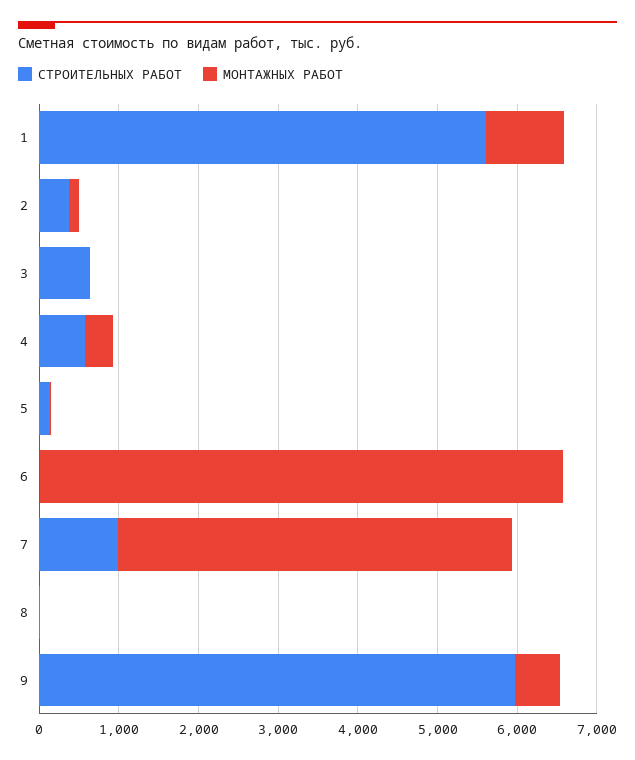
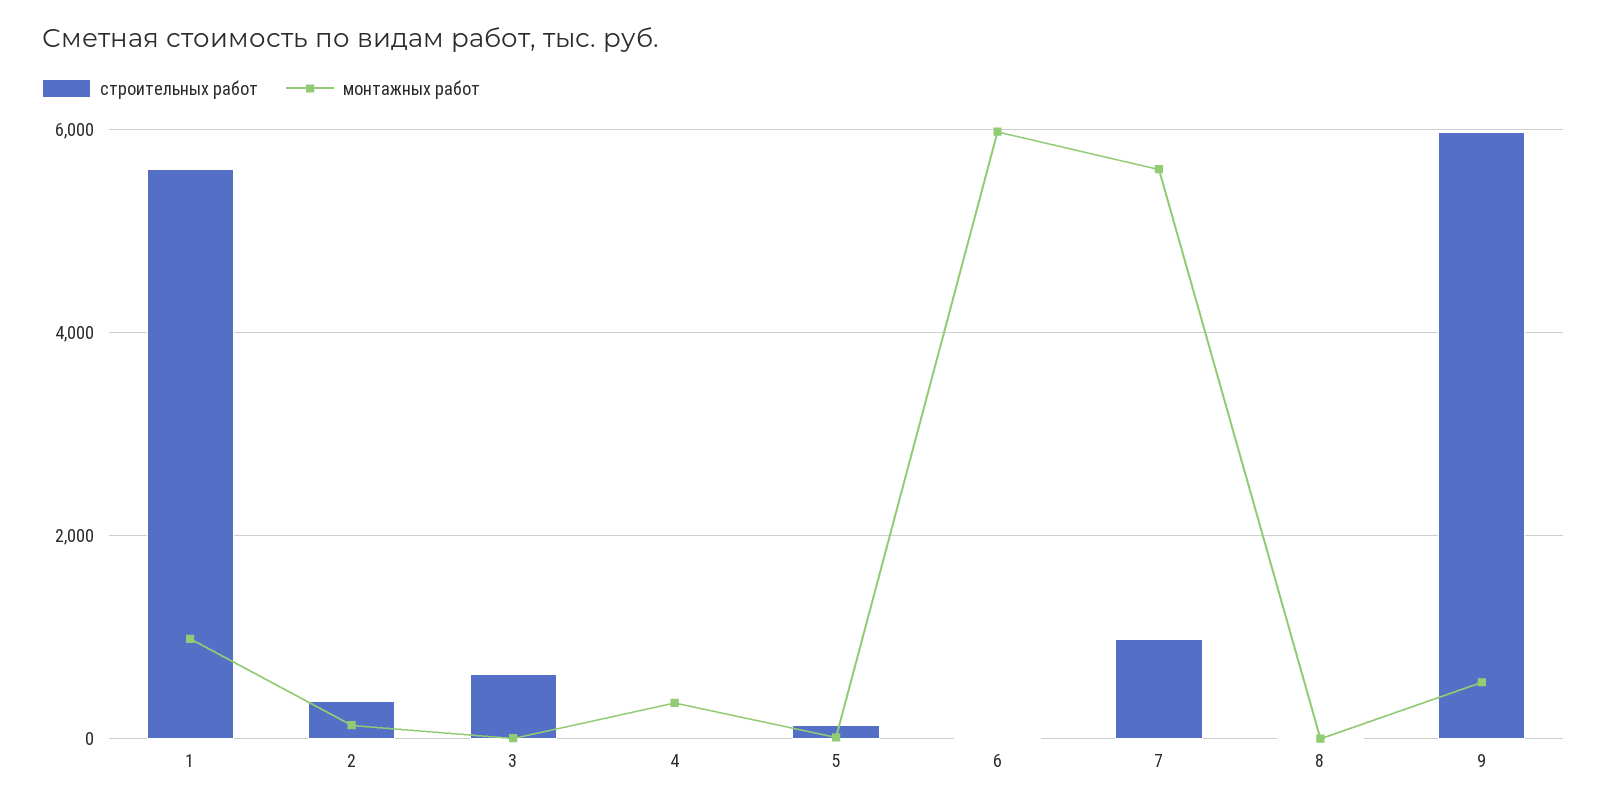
  {
    "СТРОИТЕЛЬНЫХ РАБОТ": {
      "1": 5600,
      "2": 400,
      "3": 600,
-     "4": 600,
+     "4": 0,
      "5": 200,
      "6": 0,
      "7": 1000,
      "8": 0,
      "9": 6000
    },
    "МОНТАЖНЫХ РАБОТ": {
      "1": 1000,
      "2": 200,
      "3": 0,
      "4": 400,
      "5": 0,
-     "6": 6600,
+     "6": 6000,
-     "7": 5000,
+     "7": 5600,
      "8": 0,
      "9": 600
    }
  }

